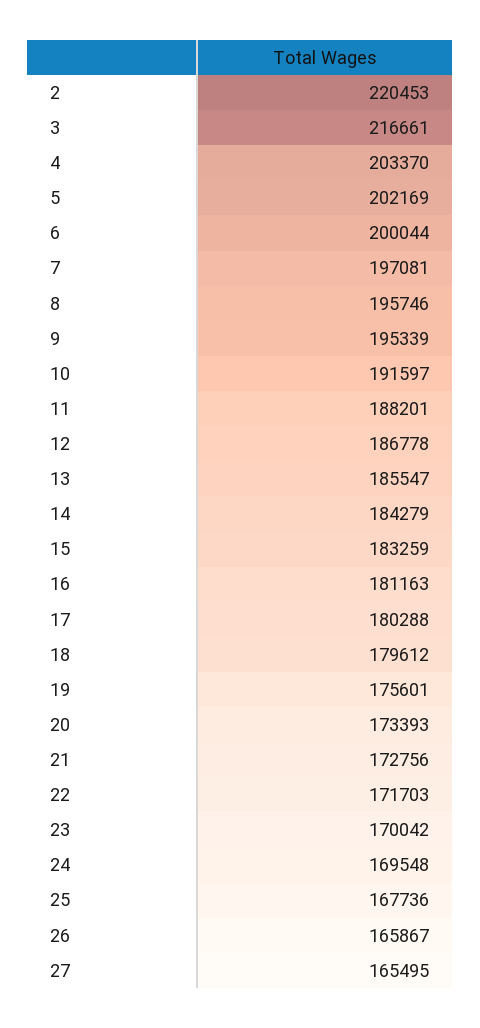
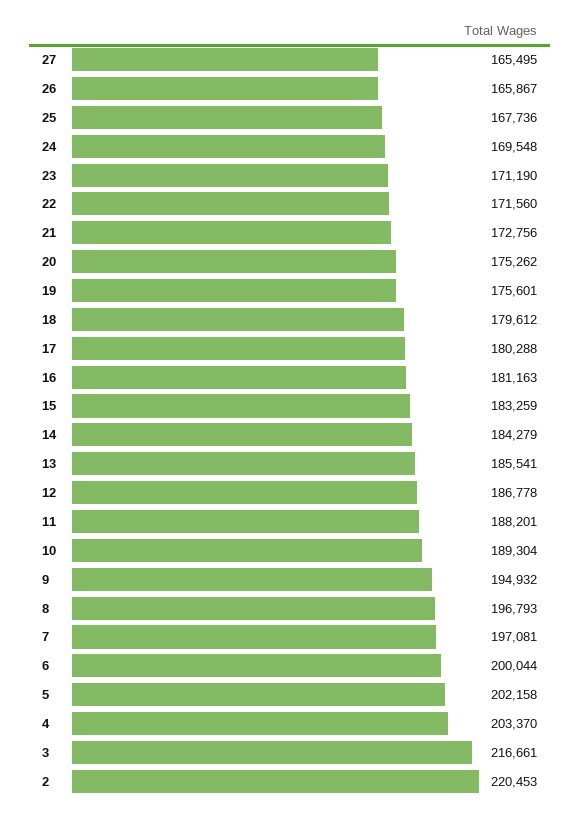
  {
    "2": 220453,
    "3": 216661,
    "4": 203370,
-   "5": 202169,
+   "5": 202158,
    "6": 200044,
    "7": 197081,
-   "8": 195746,
+   "8": 196793,
-   "9": 195339,
+   "9": 194932,
-   "10": 191597,
+   "10": 189304,
    "11": 188201,
    "12": 186778,
-   "13": 185547,
+   "13": 185541,
    "14": 184279,
    "15": 183259,
    "16": 181163,
    "17": 180288,
    "18": 179612,
    "19": 175601,
-   "20": 173393,
+   "20": 175262,
    "21": 172756,
-   "22": 171703,
+   "22": 171560,
-   "23": 170042,
+   "23": 171190,
    "24": 169548,
    "25": 167736,
    "26": 165867,
    "27": 165495
  }

